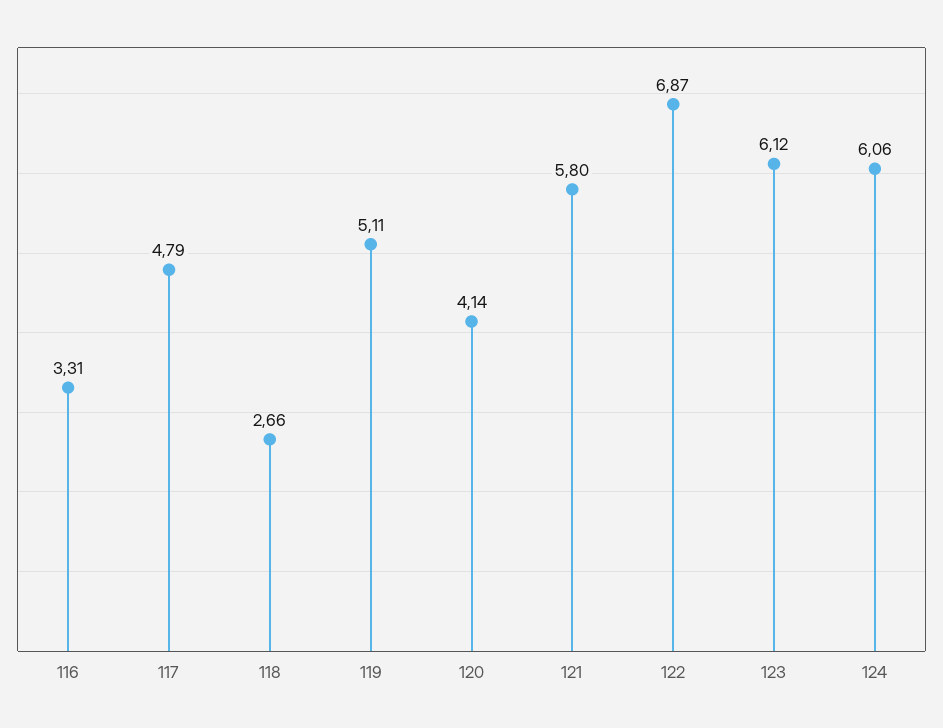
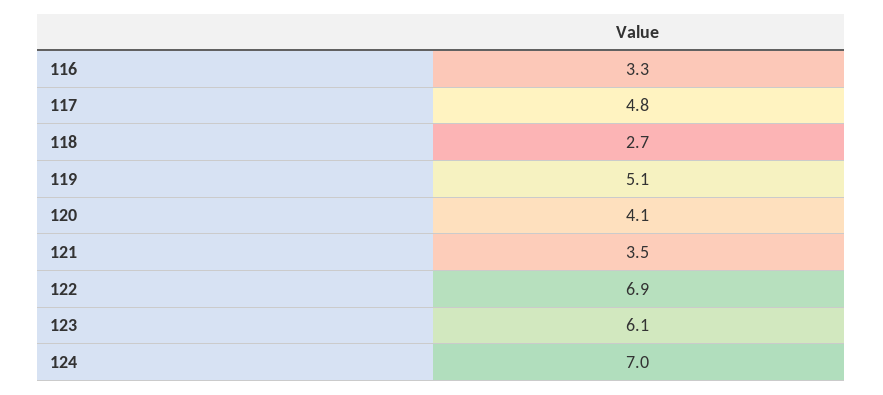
  {
    "116": 3.31,
    "117": 4.79,
    "118": 2.66,
    "119": 5.11,
    "120": 4.14,
-   "121": 5.8,
+   "121": 3.5,
    "122": 6.87,
    "123": 6.12,
-   "124": 6.06
+   "124": 7
  }

